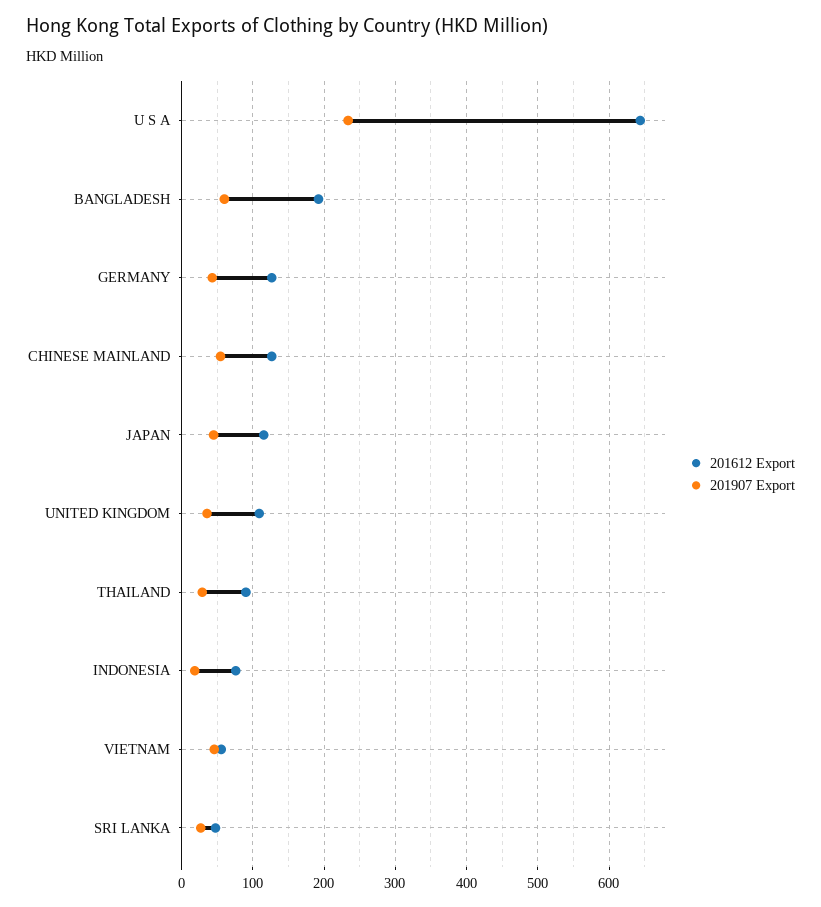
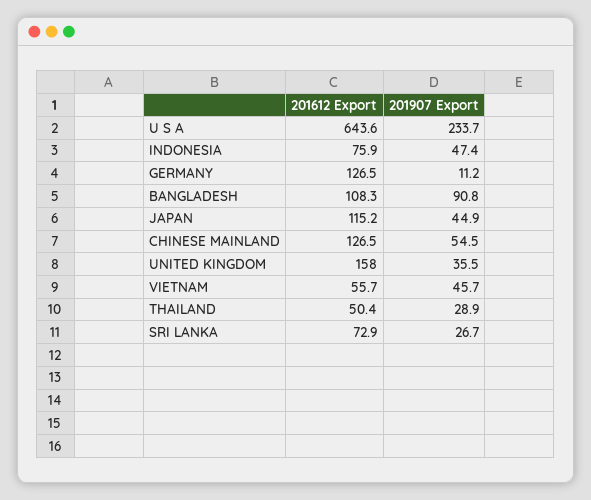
  {
    "201612 Export": {
      "U S A": 643.6,
-     "BANGLADESH": 190,
+     "BANGLADESH": 108.3,
      "GERMANY": 126.5,
      "CHINESE MAINLAND": 126.5,
      "JAPAN": 115.2,
-     "UNITED KINGDOM": 110,
+     "UNITED KINGDOM": 158,
-     "THAILAND": 90,
+     "THAILAND": 50.4,
      "INDONESIA": 75.9,
      "VIETNAM": 55.7,
-     "SRI LANKA": 50
+     "SRI LANKA": 72.9
    },
    "201907 Export": {
      "U S A": 233.7,
-     "BANGLADESH": 60,
+     "BANGLADESH": 90.8,
-     "GERMANY": 40,
+     "GERMANY": 11.2,
      "CHINESE MAINLAND": 54.5,
      "JAPAN": 44.9,
      "UNITED KINGDOM": 35.5,
      "THAILAND": 28.9,
-     "INDONESIA": 20,
+     "INDONESIA": 47.4,
      "VIETNAM": 45.7,
      "SRI LANKA": 26.7
    }
  }

